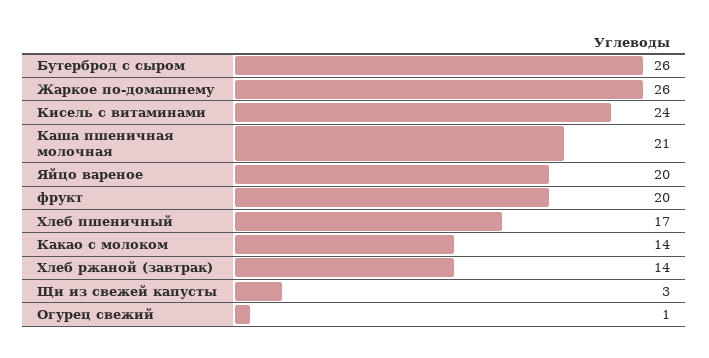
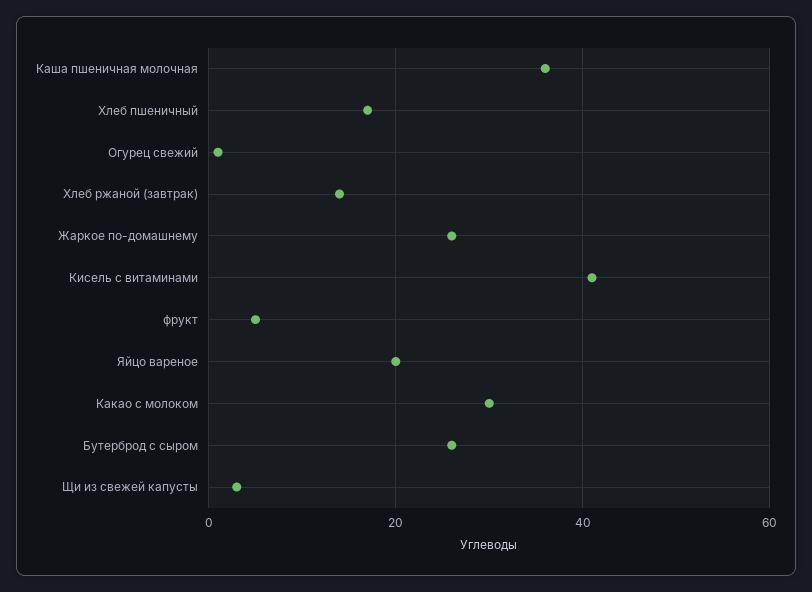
  {
    "Бутерброд с сыром": 26,
    "Жаркое по-домашнему": 26,
-   "Кисель с витаминами": 24,
+   "Кисель с витаминами": 40,
-   "Каша пшеничная молочная": 21,
+   "Каша пшеничная молочная": 35,
    "Яйцо вареное": 20,
-   "фрукт": 20,
+   "фрукт": 5,
    "Хлеб пшеничный": 17,
-   "Какао с молоком": 14,
+   "Какао с молоком": 30,
    "Хлеб ржаной (завтрак)": 14,
    "Щи из свежей капусты": 3,
    "Огурец свежий": 1
  }

